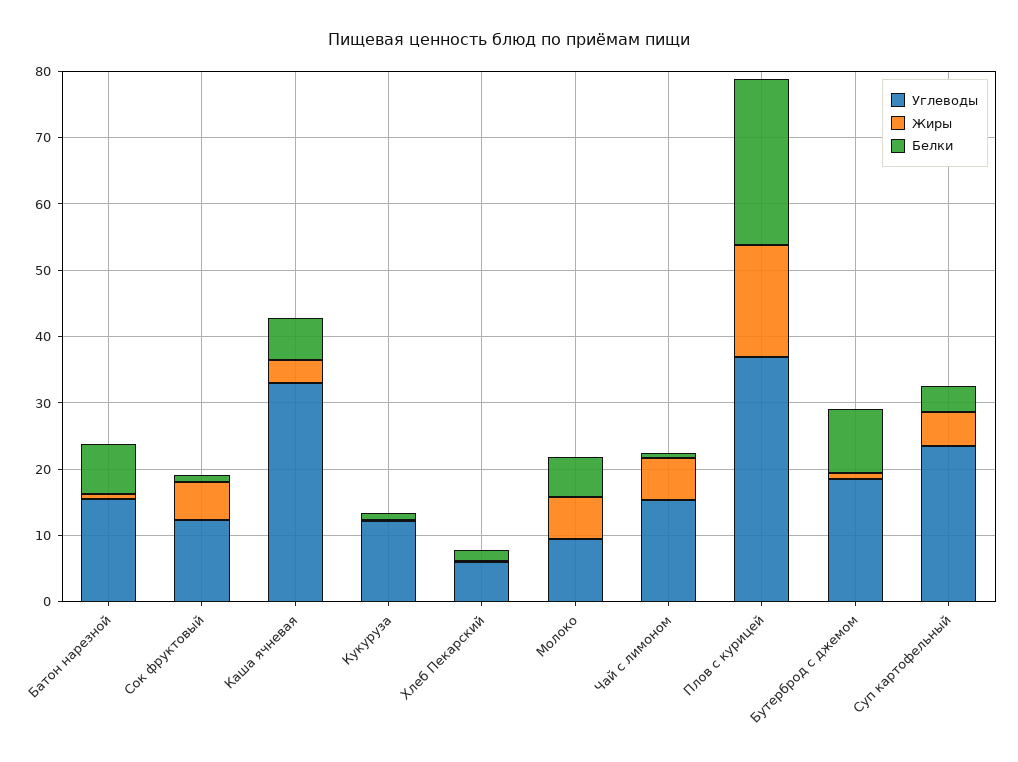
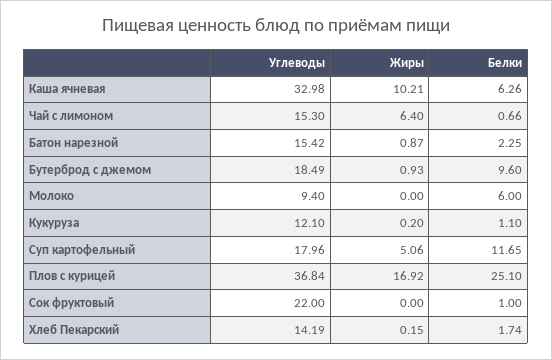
  {
    "Углеводы": {
      "Батон нарезной": 15.42,
-     "Сок фруктовый": 12,
+     "Сок фруктовый": 22,
      "Каша ячневая": 32.98,
      "Кукуруза": 12.1,
-     "Хлеб Пекарский": 6,
+     "Хлеб Пекарский": 14.19,
      "Молоко": 9.4,
      "Чай с лимоном": 15.3,
      "Плов с курицей": 36.84,
      "Бутерброд с джемом": 18.49,
-     "Суп картофельный": 24
+     "Суп картофельный": 17.96
    },
    "Жиры": {
      "Батон нарезной": 0.87,
-     "Сок фруктовый": 6,
+     "Сок фруктовый": 0,
-     "Каша ячневая": 4,
+     "Каша ячневая": 10.21,
      "Кукуруза": 0.2,
      "Хлеб Пекарский": 0.15,
-     "Молоко": 6,
+     "Молоко": 0,
      "Чай с лимоном": 6.4,
      "Плов с курицей": 16.92,
      "Бутерброд с джемом": 0.93,
      "Суп картофельный": 5.06
    },
    "Белки": {
-     "Батон нарезной": 8,
+     "Батон нарезной": 2.25,
      "Сок фруктовый": 1,
      "Каша ячневая": 6.26,
      "Кукуруза": 1.1,
      "Хлеб Пекарский": 1.74,
      "Молоко": 6,
      "Чай с лимоном": 0.66,
      "Плов с курицей": 25.1,
      "Бутерброд с джемом": 9.6,
-     "Суп картофельный": 4
+     "Суп картофельный": 11.65
    }
  }

